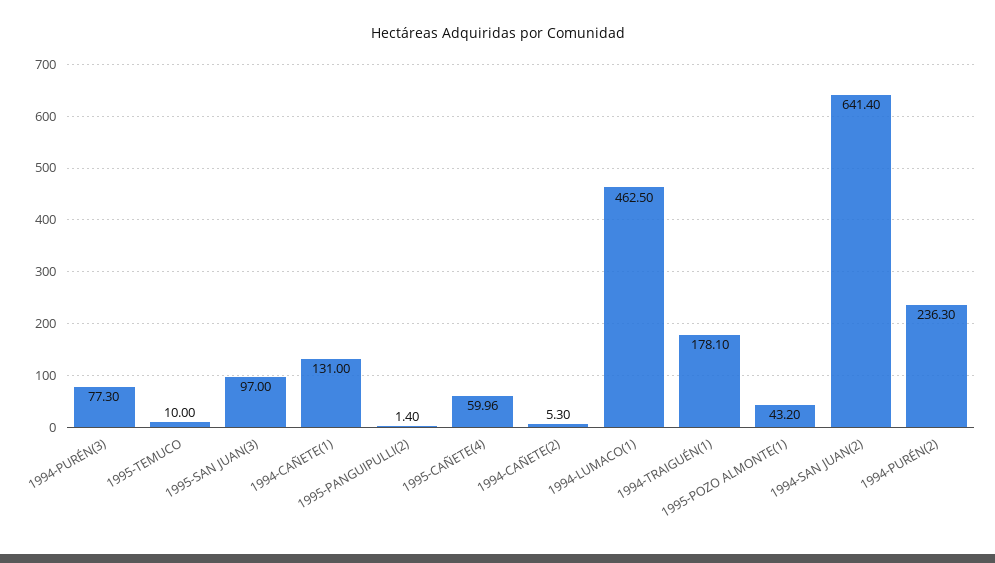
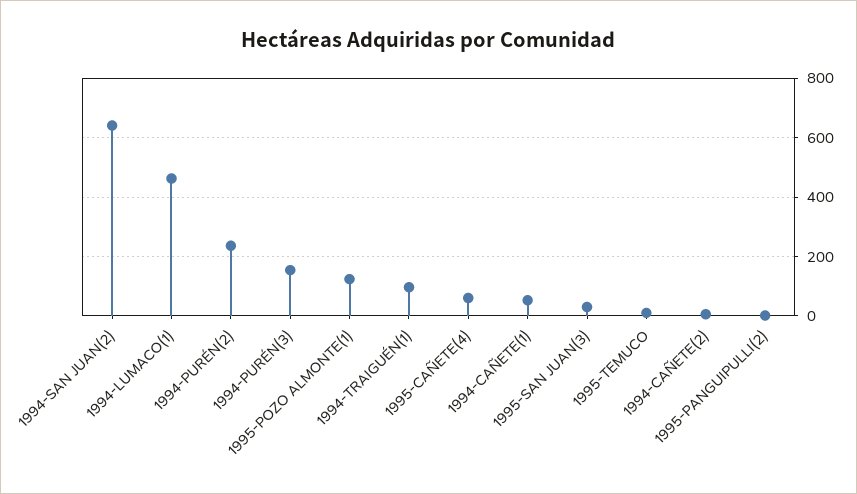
  {
-   "1994-PURÉN(3)": 77.3,
+   "1994-PURÉN(3)": 150,
    "1995-TEMUCO": 10,
-   "1995-SAN JUAN(3)": 97,
+   "1995-SAN JUAN(3)": 25,
-   "1994-CAÑETE(1)": 131,
+   "1994-CAÑETE(1)": 50,
    "1995-PANGUIPULLI(2)": 1.4,
    "1995-CAÑETE(4)": 59.96,
    "1994-CAÑETE(2)": 5.3,
    "1994-LUMACO(1)": 462.5,
-   "1994-TRAIGUÉN(1)": 178.1,
+   "1994-TRAIGUÉN(1)": 100,
-   "1995-POZO ALMONTE(1)": 43.2,
+   "1995-POZO ALMONTE(1)": 125,
    "1994-SAN JUAN(2)": 641.4,
    "1994-PURÉN(2)": 236.3
  }

